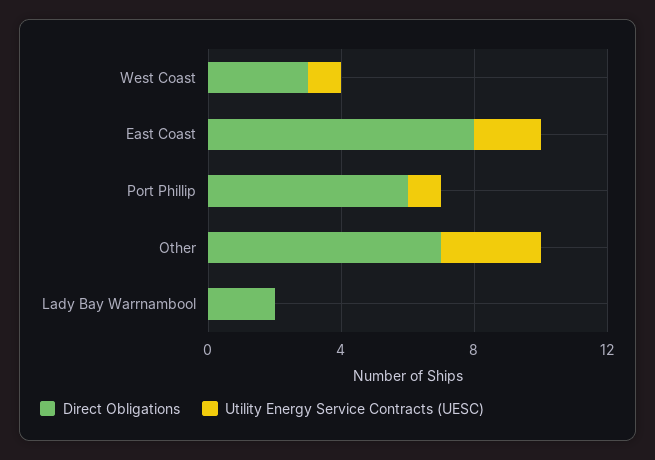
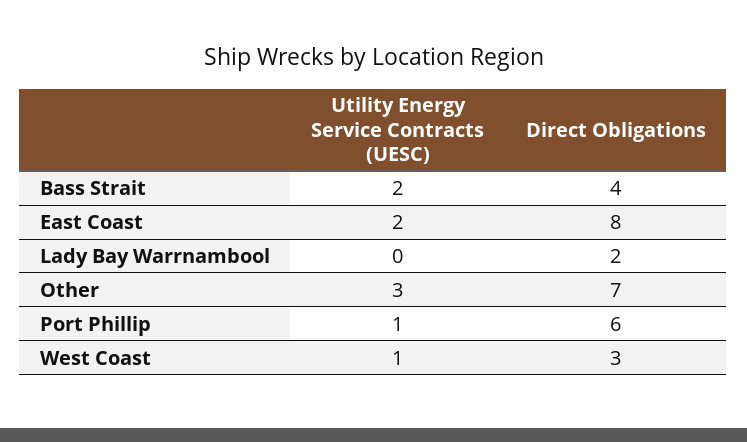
  {
    "Direct Obligations": {
      "West Coast": 3,
      "East Coast": 8,
      "Port Phillip": 6,
      "Other": 7,
-     "Lady Bay Warrnambool": 2
+     "Lady Bay Warrnambool": 2,
+     "Bass Strait": 4
    },
    "Utility Energy Service Contracts (UESC)": {
      "West Coast": 1,
      "East Coast": 2,
      "Port Phillip": 1,
      "Other": 3,
-     "Lady Bay Warrnambool": 0
+     "Lady Bay Warrnambool": 0,
+     "Bass Strait": 2
    }
  }

